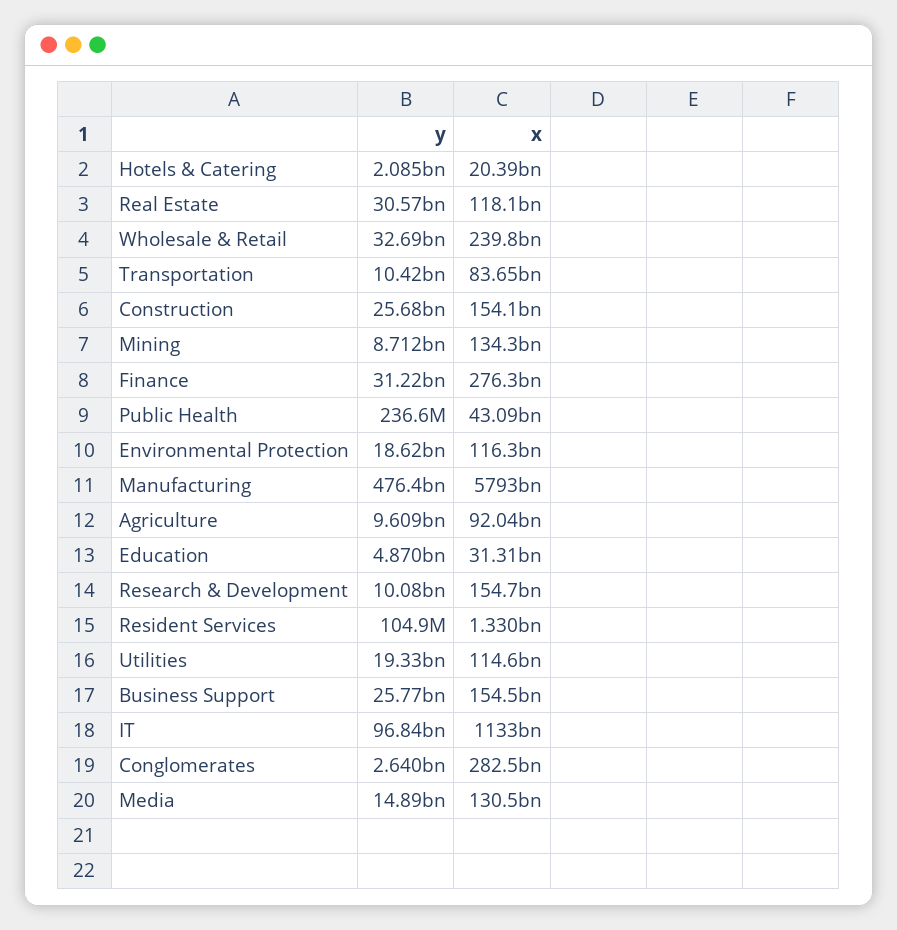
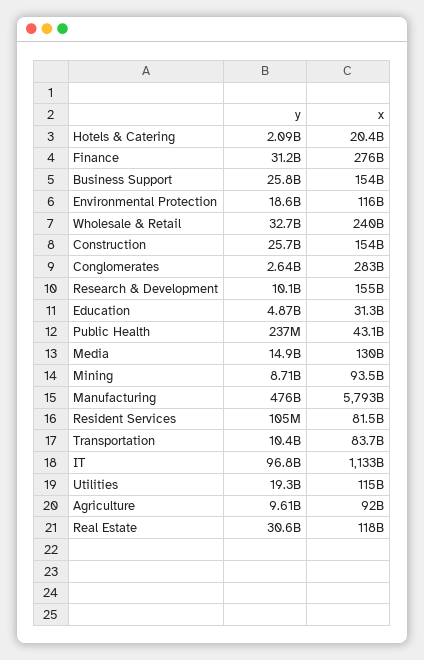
  {
    "y": {
      "Hotels & Catering": 2085000000,
      "Real Estate": 30570000000,
      "Wholesale & Retail": 32690000000,
      "Transportation": 10420000000,
      "Construction": 25680000000,
      "Mining": 8712000000,
      "Finance": 31220000000,
      "Public Health": 236600000,
      "Environmental Protection": 18620000000,
      "Manufacturing": 476400000000,
      "Agriculture": 9609000000,
      "Education": 4870000000,
      "Research & Development": 10080000000,
      "Resident Services": 104900000,
      "Utilities": 19330000000,
      "Business Support": 25770000000,
      "IT": 96840000000,
      "Conglomerates": 2640000000,
      "Media": 14890000000
    },
    "x": {
      "Hotels & Catering": 20390000000,
      "Real Estate": 118100000000,
      "Wholesale & Retail": 239800000000,
      "Transportation": 83650000000,
      "Construction": 154100000000,
-     "Mining": 134300000000,
+     "Mining": 93500000000,
      "Finance": 276300000000,
      "Public Health": 43090000000,
      "Environmental Protection": 116300000000,
      "Manufacturing": 5793000000000,
      "Agriculture": 92040000000,
      "Education": 31310000000,
      "Research & Development": 154700000000,
-     "Resident Services": 1330000000,
+     "Resident Services": 81500000000,
      "Utilities": 114600000000,
      "Business Support": 154500000000,
      "IT": 1133000000000,
      "Conglomerates": 282500000000,
      "Media": 130500000000
    }
  }

